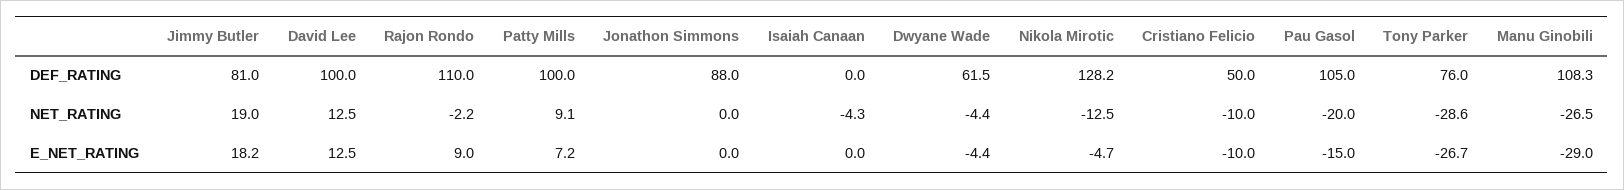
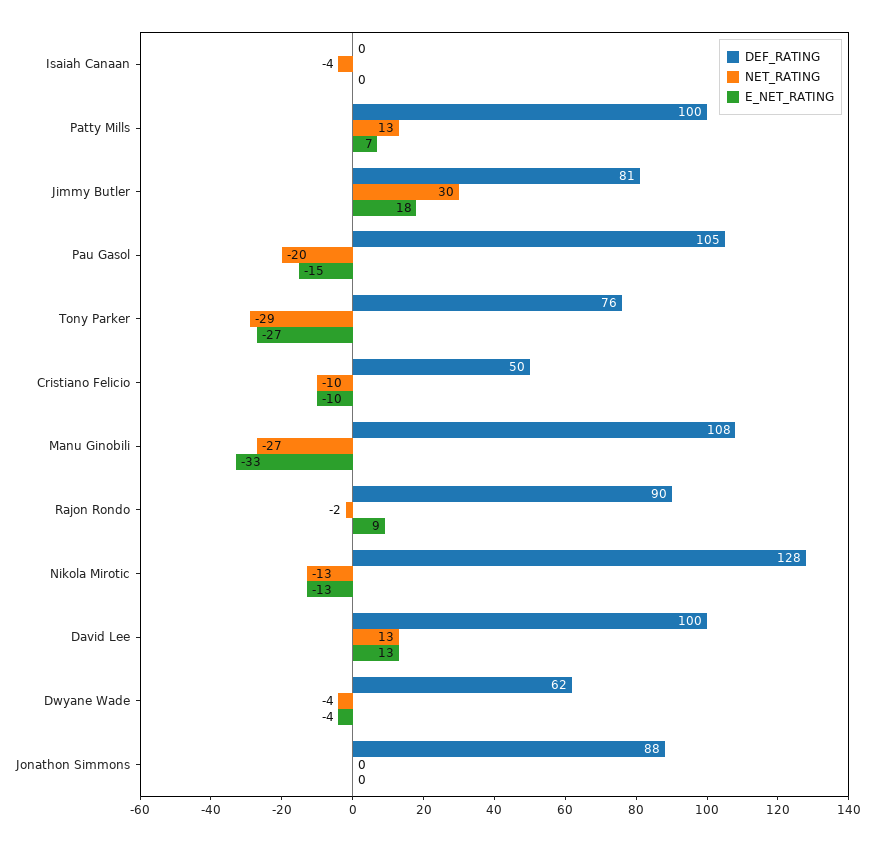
  {
    "DEF_RATING": {
      "Jimmy Butler": 81,
      "David Lee": 100,
-     "Rajon Rondo": 110,
+     "Rajon Rondo": 90,
      "Patty Mills": 100,
      "Jonathon Simmons": 88,
      "Isaiah Canaan": 0,
      "Dwyane Wade": 61.5,
      "Nikola Mirotic": 128.2,
      "Cristiano Felicio": 50,
      "Pau Gasol": 105,
      "Tony Parker": 76,
      "Manu Ginobili": 108.3
    },
    "NET_RATING": {
-     "Jimmy Butler": 19,
+     "Jimmy Butler": 30,
      "David Lee": 12.5,
      "Rajon Rondo": -2.2,
-     "Patty Mills": 9.1,
+     "Patty Mills": 13,
      "Jonathon Simmons": 0,
      "Isaiah Canaan": -4.3,
      "Dwyane Wade": -4.4,
      "Nikola Mirotic": -12.5,
      "Cristiano Felicio": -10,
      "Pau Gasol": -20,
      "Tony Parker": -28.6,
      "Manu Ginobili": -26.5
    },
    "E_NET_RATING": {
      "Jimmy Butler": 18.2,
      "David Lee": 12.5,
      "Rajon Rondo": 9,
      "Patty Mills": 7.2,
      "Jonathon Simmons": 0,
      "Isaiah Canaan": 0,
      "Dwyane Wade": -4.4,
-     "Nikola Mirotic": -4.7,
+     "Nikola Mirotic": -13,
      "Cristiano Felicio": -10,
      "Pau Gasol": -15,
      "Tony Parker": -26.7,
-     "Manu Ginobili": -29
+     "Manu Ginobili": -33
    }
  }

